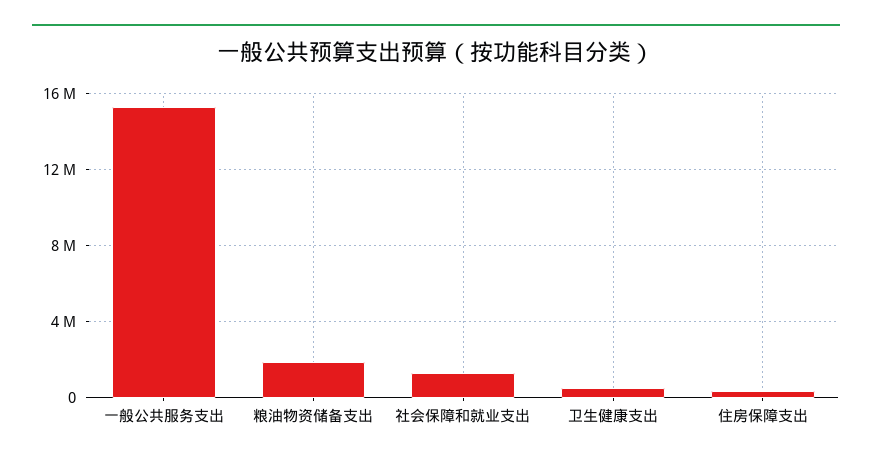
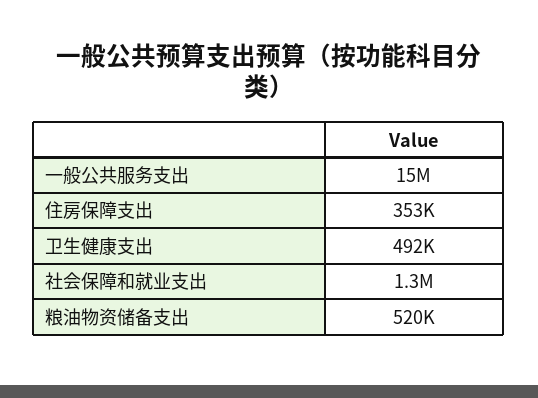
  {
    "一般公共服务支出": 15000000,
-   "粮油物资储备支出": 2000000,
+   "粮油物资储备支出": 520000,
    "社会保障和就业支出": 1300000,
    "卫生健康支出": 492000,
    "住房保障支出": 353000
  }

